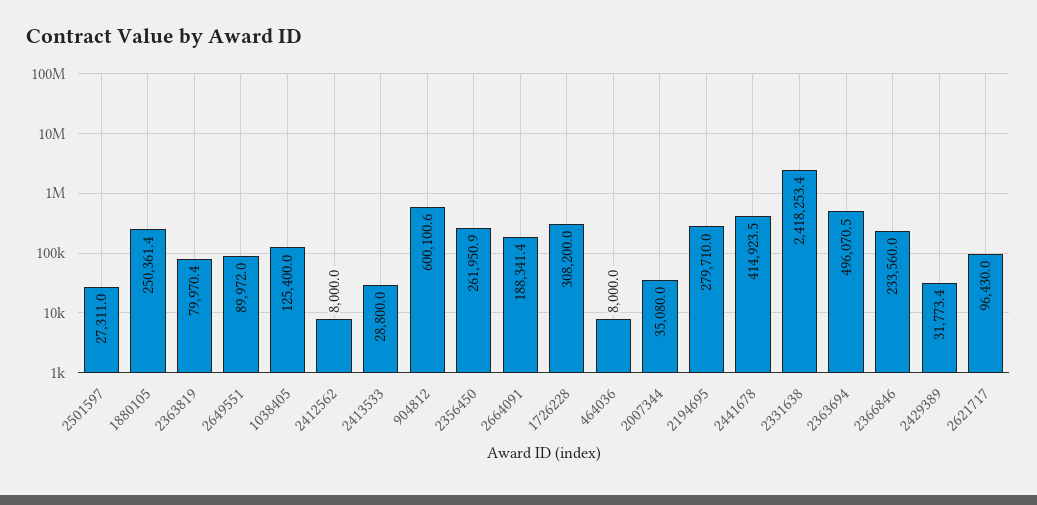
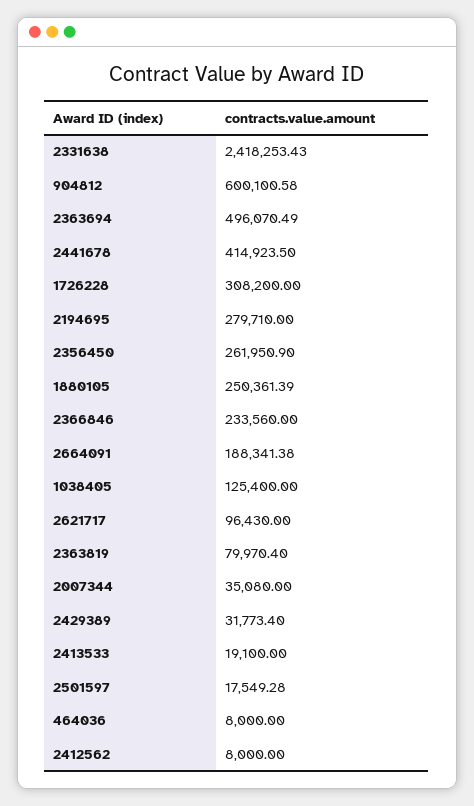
  {
-   "2501597": 27311,
+   "2501597": 17549.28,
    "1880105": 250361.39,
    "2363819": 79970.4,
-   "2649551": 89972,
    "1038405": 125400,
    "2412562": 8000,
-   "2413533": 28800,
+   "2413533": 19100,
    "904812": 600100.58,
    "2356450": 261950.9,
    "2664091": 188341.38,
    "1726228": 308200,
    "464036": 8000,
    "2007344": 35080,
    "2194695": 279710,
    "2441678": 414923.5,
    "2331638": 2418253.43,
    "2363694": 496070.49,
    "2366846": 233560,
    "2429389": 31773.4,
    "2621717": 96430
  }

